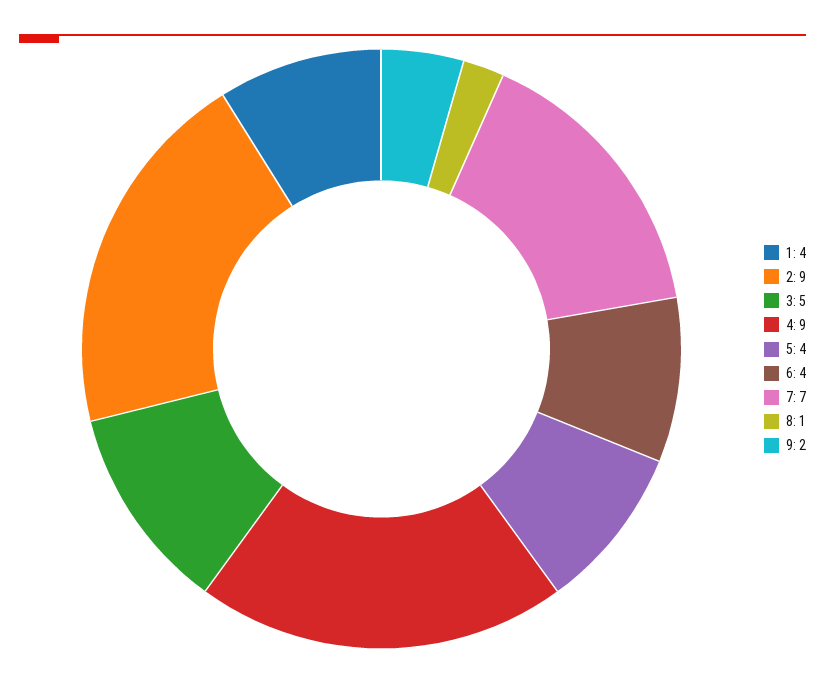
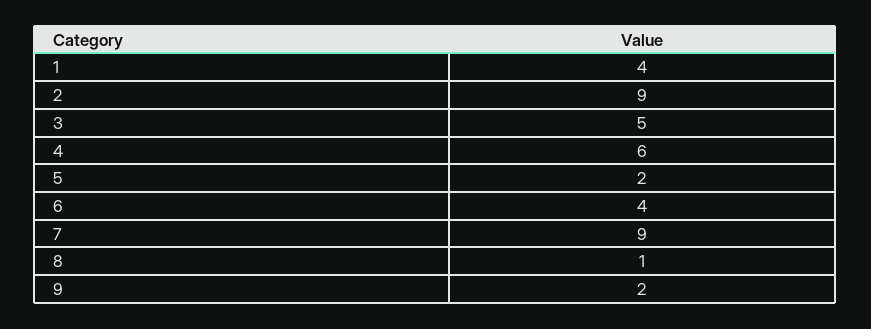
  {
    "1": 4,
    "2": 9,
    "3": 5,
-   "4": 9,
+   "4": 6,
-   "5": 4,
+   "5": 2,
    "6": 4,
-   "7": 7,
+   "7": 9,
    "8": 1,
    "9": 2
  }

